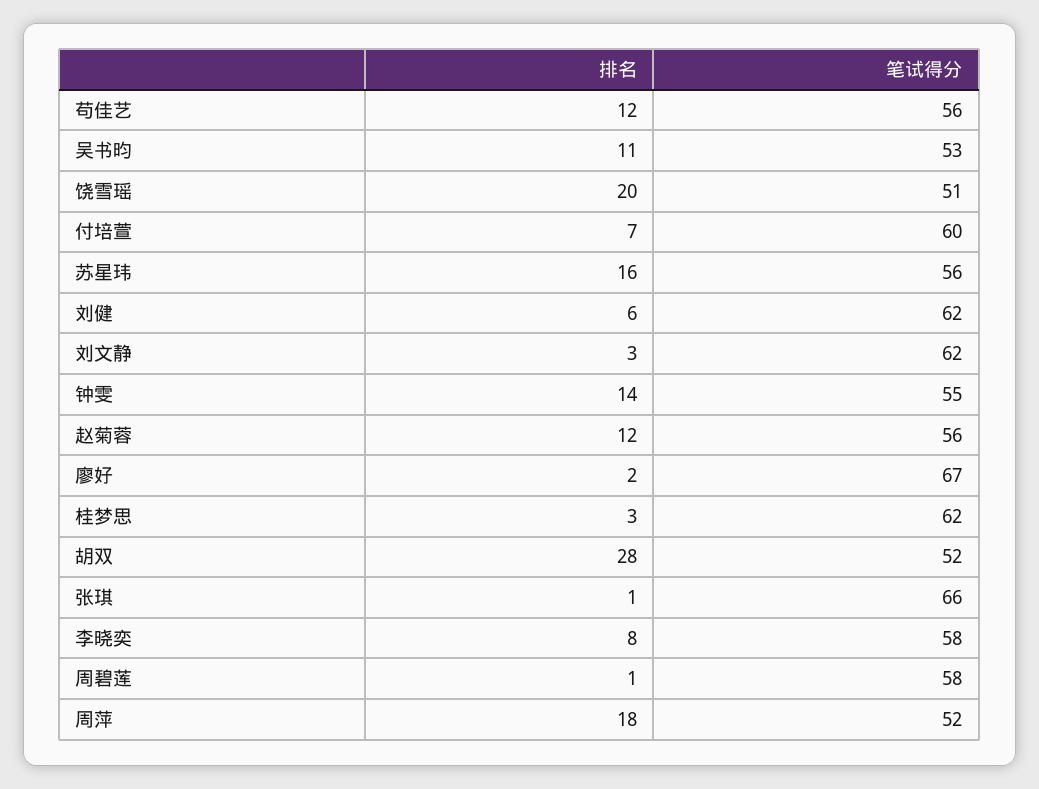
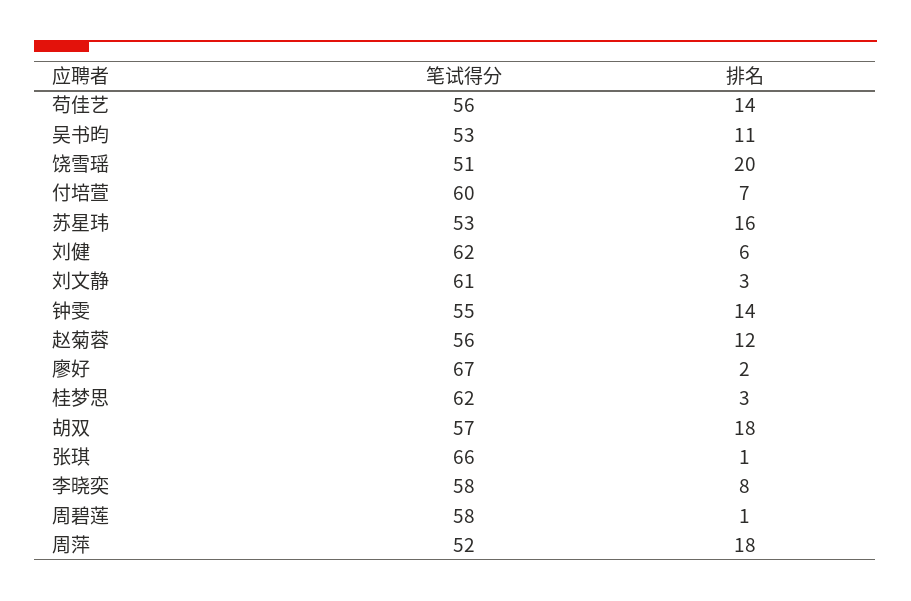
  {
    "排名": {
-     "苟佳艺": 12,
+     "苟佳艺": 14,
      "吴书昀": 11,
      "饶雪瑶": 20,
      "付培萱": 7,
      "苏星玮": 16,
      "刘健": 6,
      "刘文静": 3,
      "钟雯": 14,
      "赵菊蓉": 12,
      "廖好": 2,
      "桂梦思": 3,
-     "胡双": 28,
+     "胡双": 18,
      "张琪": 1,
      "李晓奕": 8,
      "周碧莲": 1,
      "周萍": 18
    },
    "笔试得分": {
      "苟佳艺": 56,
      "吴书昀": 53,
      "饶雪瑶": 51,
      "付培萱": 60,
-     "苏星玮": 56,
+     "苏星玮": 53,
      "刘健": 62,
-     "刘文静": 62,
+     "刘文静": 61,
      "钟雯": 55,
      "赵菊蓉": 56,
      "廖好": 67,
      "桂梦思": 62,
-     "胡双": 52,
+     "胡双": 57,
      "张琪": 66,
      "李晓奕": 58,
      "周碧莲": 58,
      "周萍": 52
    }
  }

